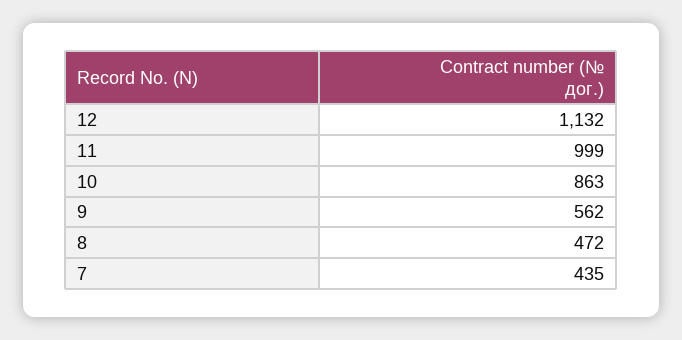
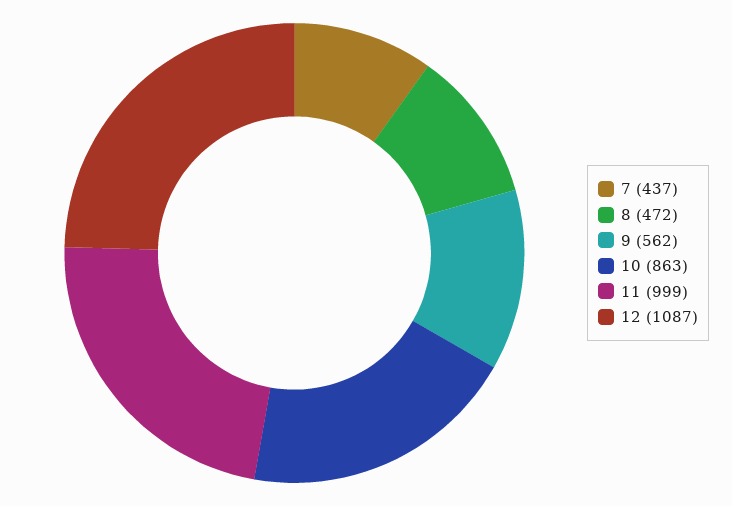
  {
-   "12": 1132,
+   "12": 1087,
    "11": 999,
    "10": 863,
    "9": 562,
    "8": 472,
-   "7": 435
+   "7": 437
  }

